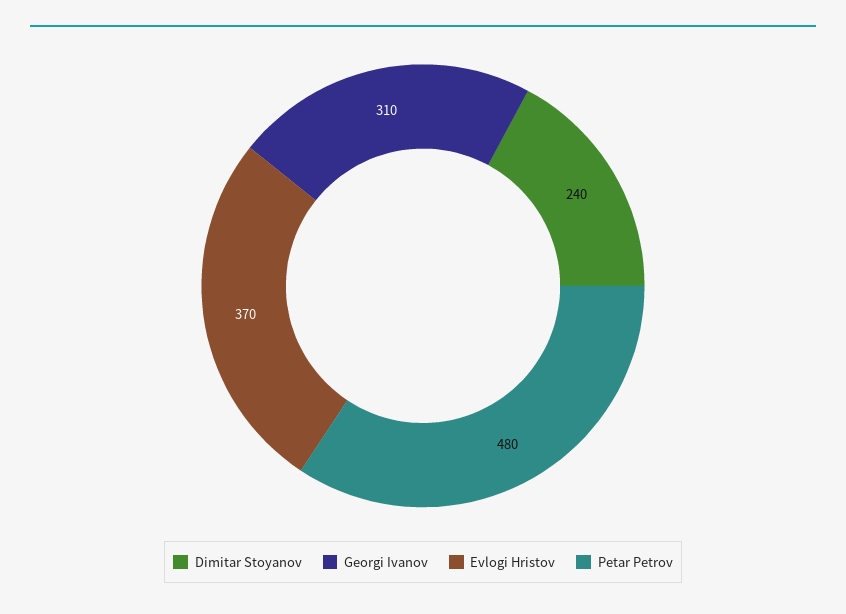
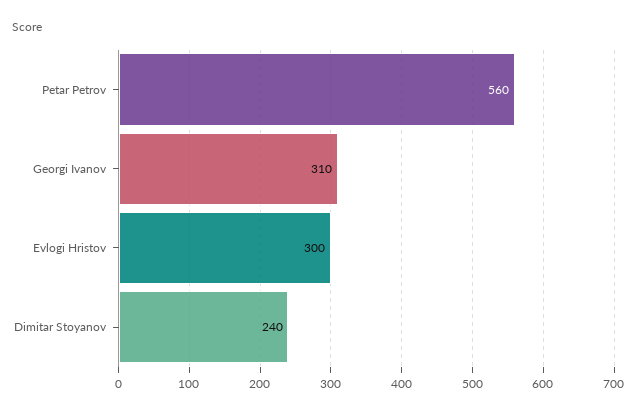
  {
    "Dimitar Stoyanov": 240,
    "Georgi Ivanov": 310,
-   "Evlogi Hristov": 370,
+   "Evlogi Hristov": 300,
-   "Petar Petrov": 480
+   "Petar Petrov": 560
  }

